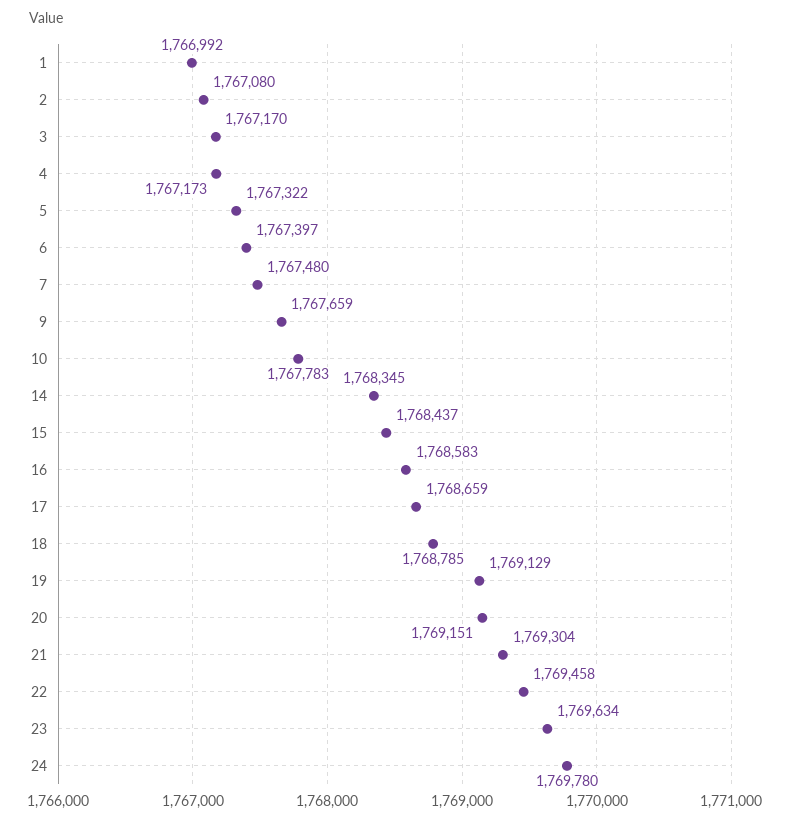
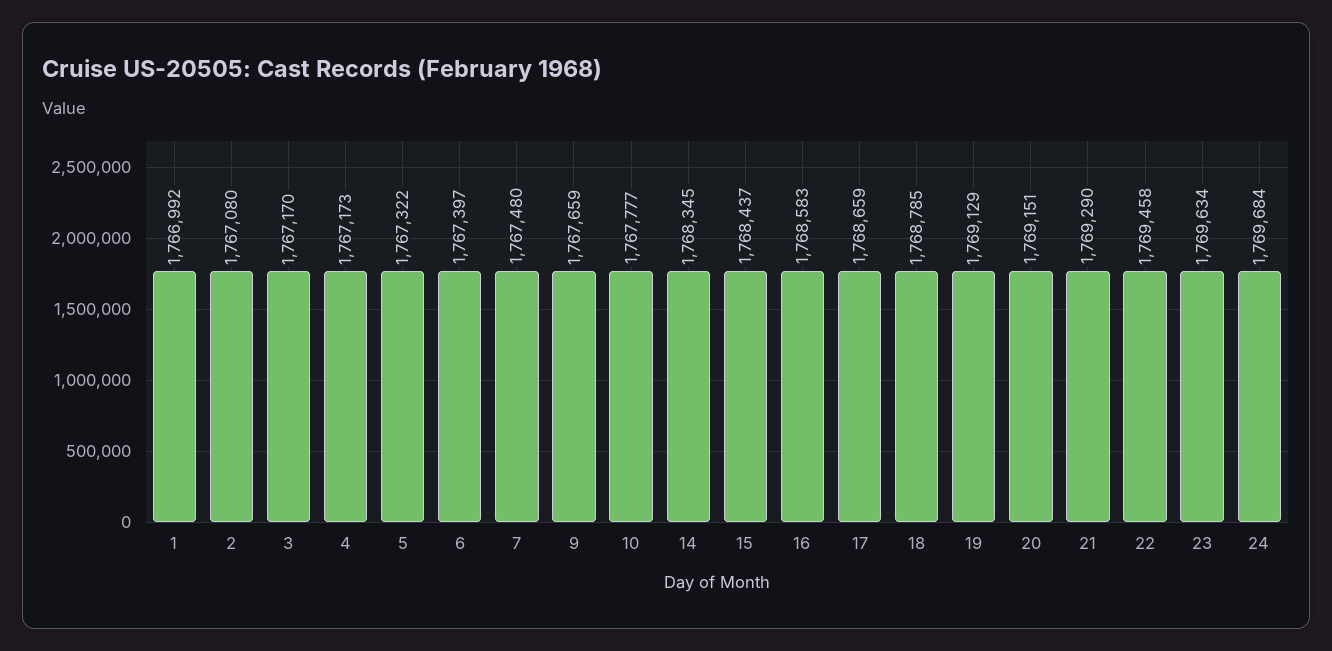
  {
    "1": 1766992,
    "2": 1767080,
    "3": 1767170,
    "4": 1767173,
    "5": 1767322,
    "6": 1767397,
    "7": 1767480,
    "9": 1767659,
-   "10": 1767783,
+   "10": 1767777,
    "14": 1768345,
    "15": 1768437,
    "16": 1768583,
    "17": 1768659,
    "18": 1768785,
    "19": 1769129,
    "20": 1769151,
-   "21": 1769304,
+   "21": 1769290,
    "22": 1769458,
    "23": 1769634,
-   "24": 1769780
+   "24": 1769684
  }

